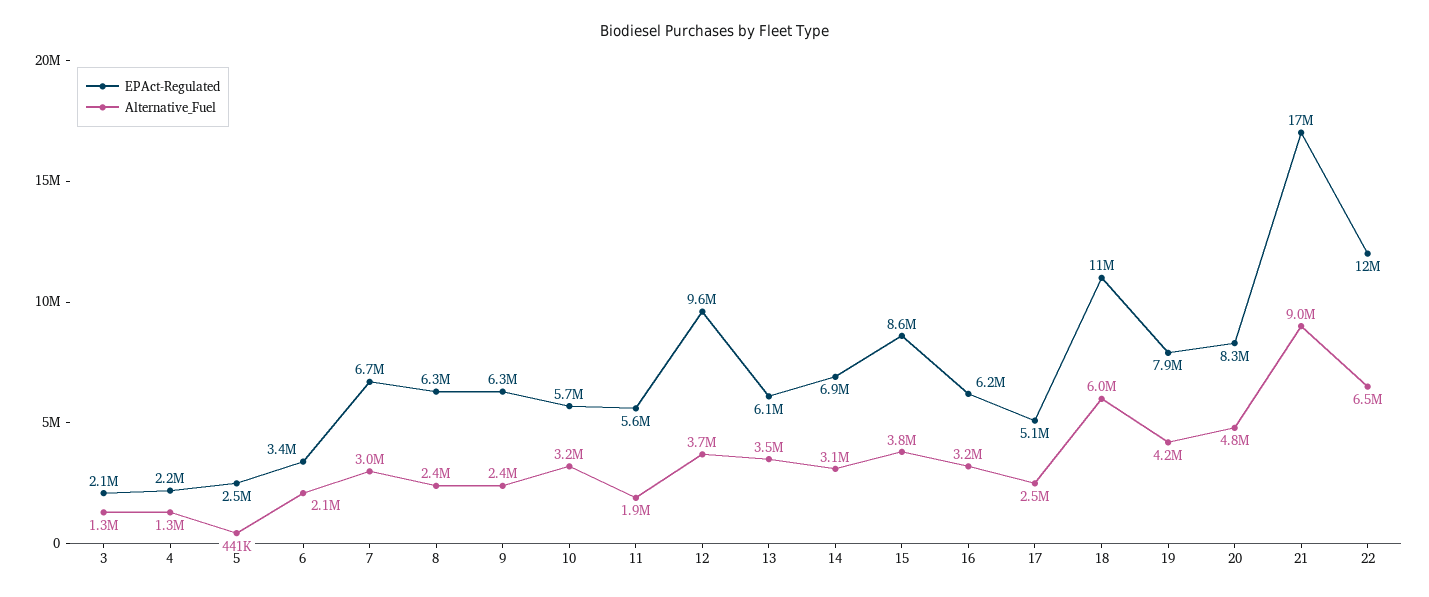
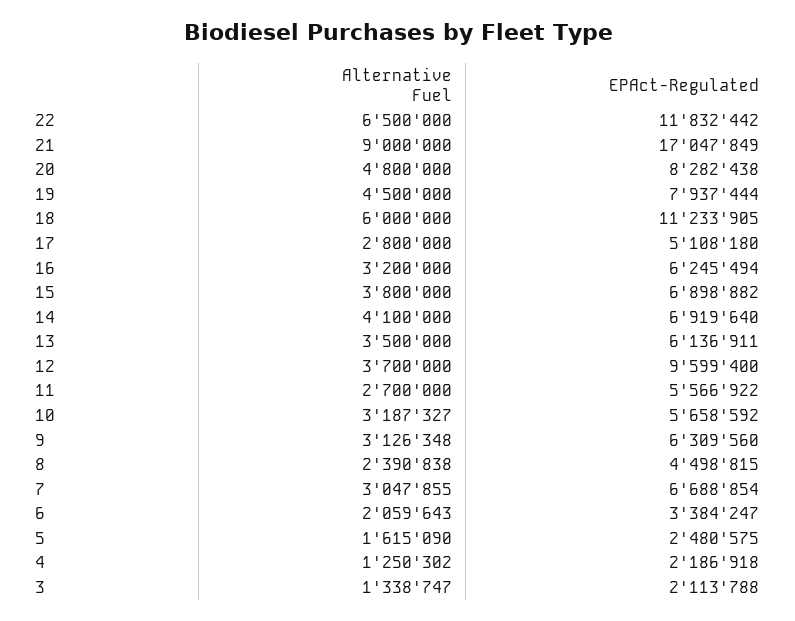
  {
    "EPAct-Regulated": {
      "3": 2113788,
      "4": 2186918,
      "5": 2480575,
      "6": 3384247,
      "7": 6688854,
-     "8": 6300000,
+     "8": 4498815,
      "9": 6309560,
      "10": 5658592,
      "11": 5566922,
      "12": 9599400,
      "13": 6136911,
      "14": 6919640,
-     "15": 8600000,
+     "15": 6898882,
      "16": 6245494,
      "17": 5108180,
      "18": 11233905,
      "19": 7937444,
      "20": 8282438,
      "21": 17047849,
      "22": 11832442
    },
    "Alternative_Fuel": {
      "3": 1338747,
      "4": 1250302,
-     "5": 441000,
+     "5": 1615090,
      "6": 2059643,
      "7": 3047855,
      "8": 2390838,
-     "9": 2400000,
+     "9": 3126348,
      "10": 3187327,
-     "11": 1900000,
+     "11": 2700000,
      "12": 3700000,
      "13": 3500000,
-     "14": 3100000,
+     "14": 4100000,
      "15": 3800000,
      "16": 3200000,
-     "17": 2500000,
+     "17": 2800000,
      "18": 6000000,
-     "19": 4200000,
+     "19": 4500000,
      "20": 4800000,
      "21": 9000000,
      "22": 6500000
    }
  }

